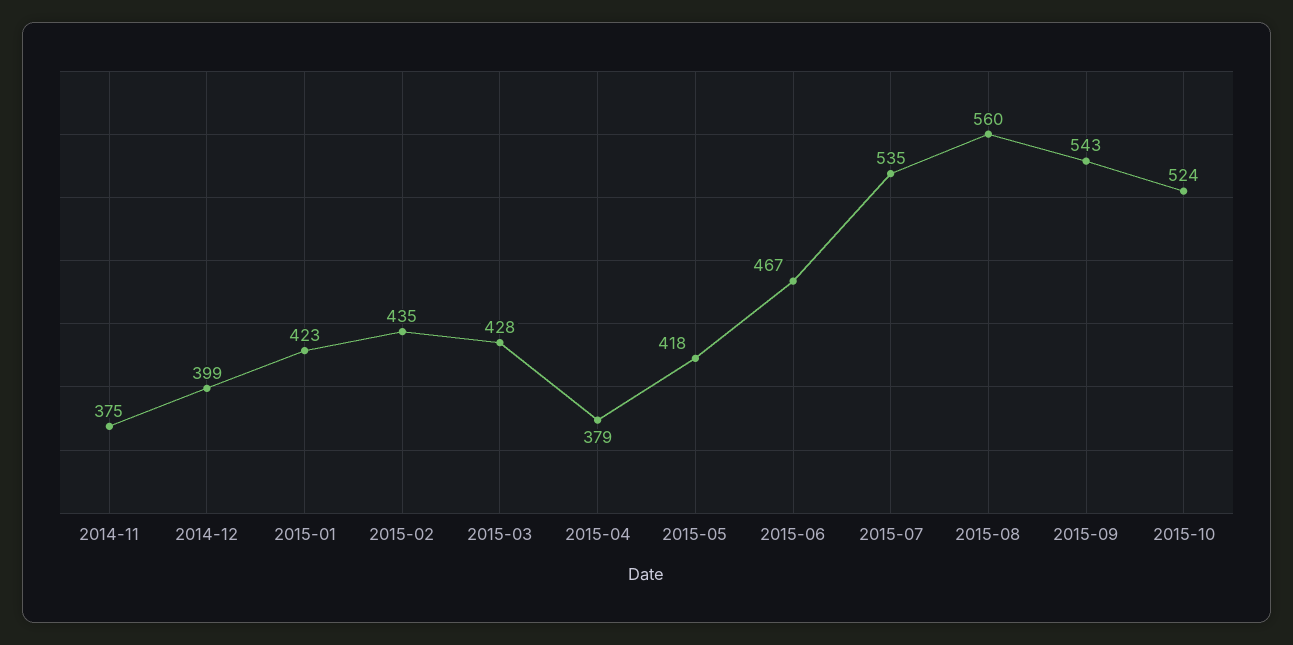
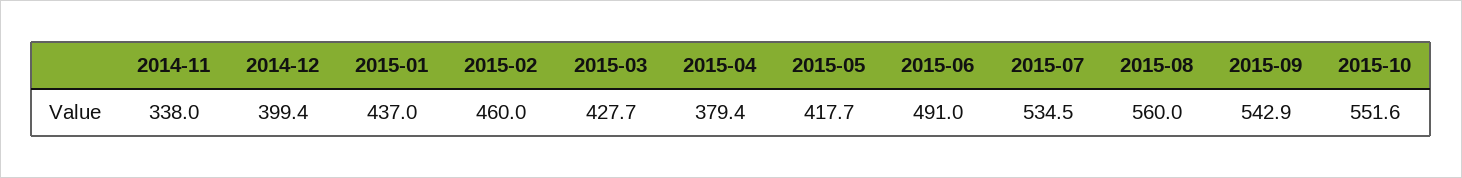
  {
-   "2014-11": 375,
+   "2014-11": 338,
    "2014-12": 399.4,
-   "2015-01": 423,
+   "2015-01": 437,
-   "2015-02": 435,
+   "2015-02": 460,
    "2015-03": 427.7,
    "2015-04": 379.4,
    "2015-05": 417.7,
-   "2015-06": 467,
+   "2015-06": 491,
    "2015-07": 534.5,
    "2015-08": 560,
    "2015-09": 542.9,
-   "2015-10": 524
+   "2015-10": 551.6
  }

